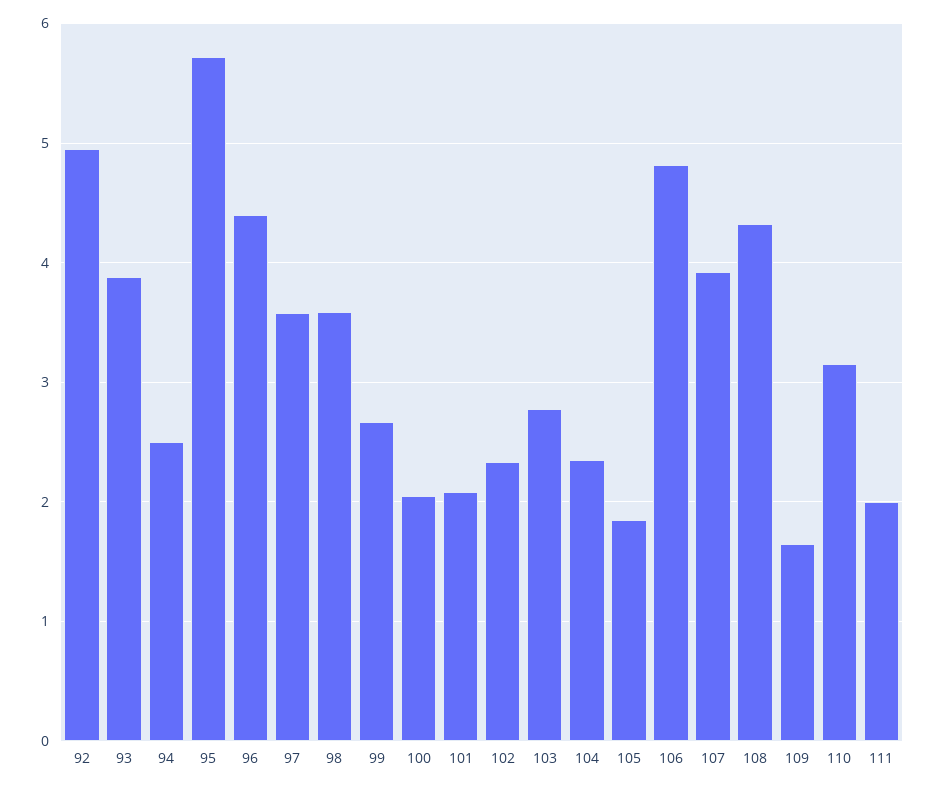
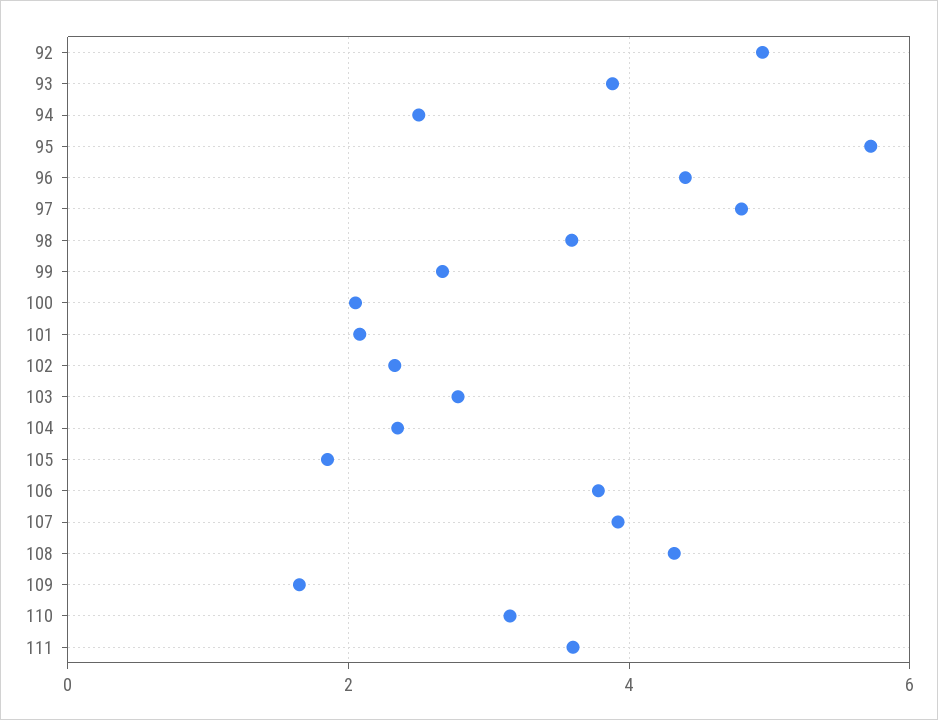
  {
    "92": 5,
    "93": 3.9,
    "94": 2.5,
    "95": 5.7,
    "96": 4.4,
-   "97": 3.6,
+   "97": 4.8,
    "98": 3.6,
    "99": 2.7,
    "100": 2.1,
    "101": 2.1,
    "102": 2.3,
    "103": 2.8,
    "104": 2.4,
    "105": 1.9,
-   "106": 4.8,
+   "106": 3.8,
    "107": 3.9,
    "108": 4.3,
    "109": 1.7,
    "110": 3.2,
-   "111": 2
+   "111": 3.6
  }

